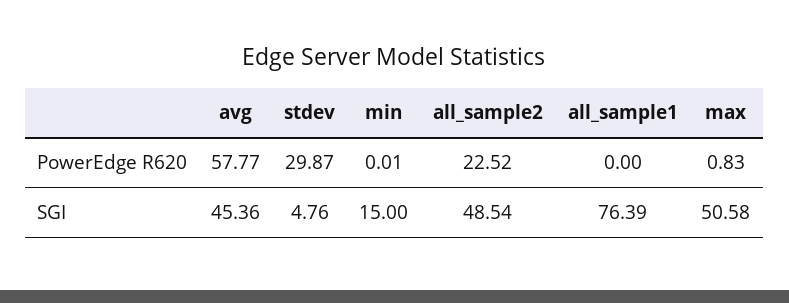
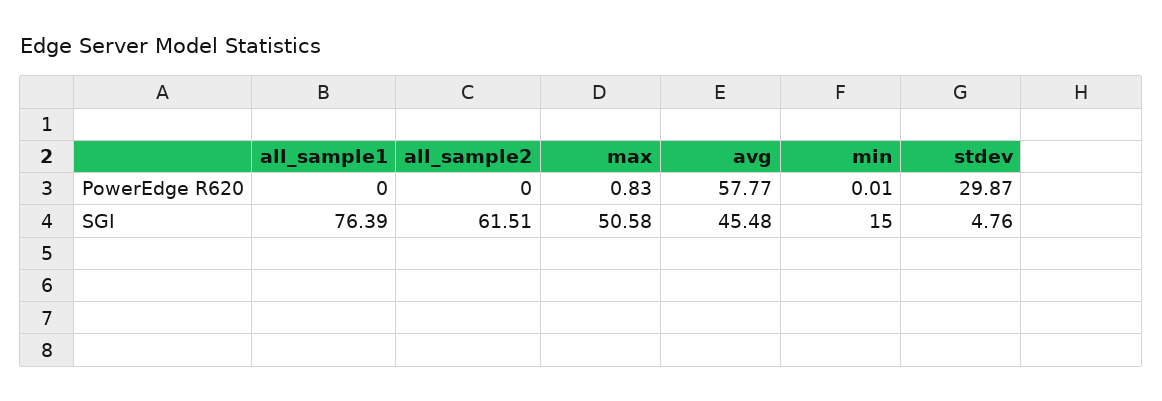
  {
    "avg": {
      "PowerEdge R620": 57.77,
-     "SGI": 45.36
+     "SGI": 45.48
    },
    "stdev": {
      "PowerEdge R620": 29.87,
      "SGI": 4.76
    },
    "min": {
      "PowerEdge R620": 0.01,
      "SGI": 15
    },
    "all_sample2": {
-     "PowerEdge R620": 22.52,
+     "PowerEdge R620": 0,
-     "SGI": 48.54
+     "SGI": 61.51
    },
    "all_sample1": {
      "PowerEdge R620": 0,
      "SGI": 76.39
    },
    "max": {
      "PowerEdge R620": 0.83,
      "SGI": 50.58
    }
  }

